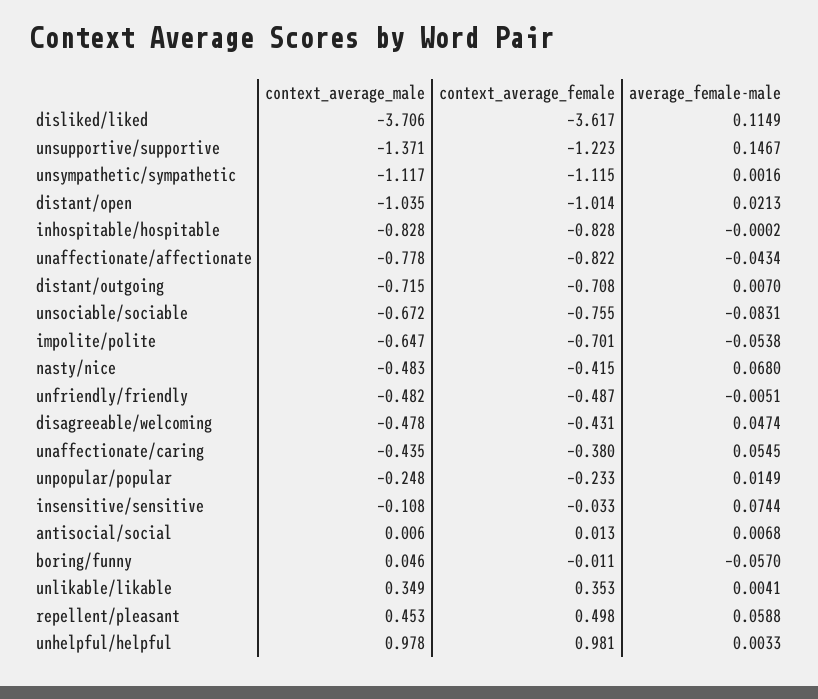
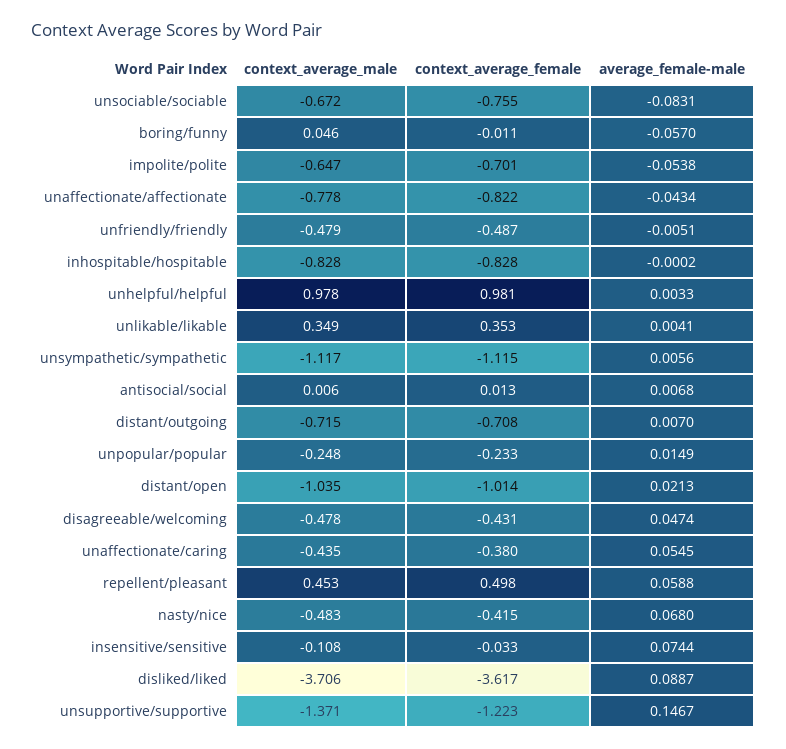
  {
    "context_average_male": {
      "disliked/liked": -3.706,
      "unsupportive/supportive": -1.371,
      "unsympathetic/sympathetic": -1.117,
      "distant/open": -1.035,
      "inhospitable/hospitable": -0.828,
      "unaffectionate/affectionate": -0.778,
      "distant/outgoing": -0.715,
      "unsociable/sociable": -0.672,
      "impolite/polite": -0.647,
      "nasty/nice": -0.483,
-     "unfriendly/friendly": -0.482,
+     "unfriendly/friendly": -0.479,
      "disagreeable/welcoming": -0.478,
      "unaffectionate/caring": -0.435,
      "unpopular/popular": -0.248,
      "insensitive/sensitive": -0.108,
      "antisocial/social": 0.006,
      "boring/funny": 0.046,
      "unlikable/likable": 0.349,
      "repellent/pleasant": 0.453,
      "unhelpful/helpful": 0.978
    },
    "context_average_female": {
      "disliked/liked": -3.617,
      "unsupportive/supportive": -1.223,
      "unsympathetic/sympathetic": -1.115,
      "distant/open": -1.014,
      "inhospitable/hospitable": -0.828,
      "unaffectionate/affectionate": -0.822,
      "distant/outgoing": -0.708,
      "unsociable/sociable": -0.755,
      "impolite/polite": -0.701,
      "nasty/nice": -0.415,
      "unfriendly/friendly": -0.487,
      "disagreeable/welcoming": -0.431,
      "unaffectionate/caring": -0.38,
      "unpopular/popular": -0.233,
      "insensitive/sensitive": -0.033,
      "antisocial/social": 0.013,
      "boring/funny": -0.011,
      "unlikable/likable": 0.353,
      "repellent/pleasant": 0.498,
      "unhelpful/helpful": 0.981
    },
    "average_female-male": {
-     "disliked/liked": 0.1149,
+     "disliked/liked": 0.0887,
      "unsupportive/supportive": 0.1467,
-     "unsympathetic/sympathetic": 0.0016,
+     "unsympathetic/sympathetic": 0.0056,
      "distant/open": 0.0213,
      "inhospitable/hospitable": -0.0002,
      "unaffectionate/affectionate": -0.0434,
      "distant/outgoing": 0.007,
      "unsociable/sociable": -0.0831,
      "impolite/polite": -0.0538,
      "nasty/nice": 0.068,
      "unfriendly/friendly": -0.0051,
      "disagreeable/welcoming": 0.0474,
      "unaffectionate/caring": 0.0545,
      "unpopular/popular": 0.0149,
      "insensitive/sensitive": 0.0744,
      "antisocial/social": 0.0068,
      "boring/funny": -0.057,
      "unlikable/likable": 0.0041,
      "repellent/pleasant": 0.0588,
      "unhelpful/helpful": 0.0033
    }
  }

